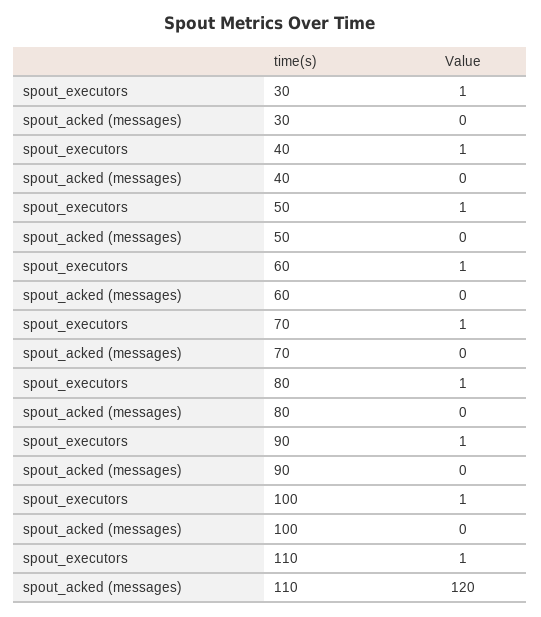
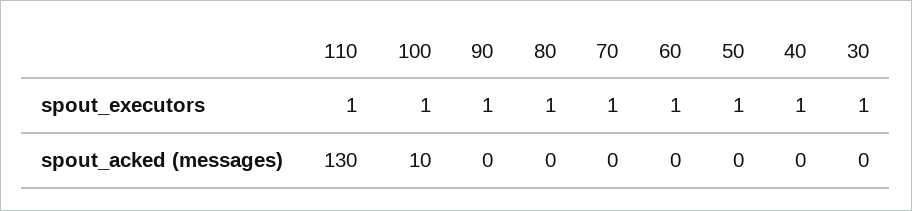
  {
    "spout_executors": {
      "30": 1,
      "40": 1,
      "50": 1,
      "60": 1,
      "70": 1,
      "80": 1,
      "90": 1,
      "100": 1,
      "110": 1
    },
    "spout_acked (messages)": {
      "30": 0,
      "40": 0,
      "50": 0,
      "60": 0,
      "70": 0,
      "80": 0,
      "90": 0,
-     "100": 0,
+     "100": 10,
-     "110": 120
+     "110": 130
    }
  }

